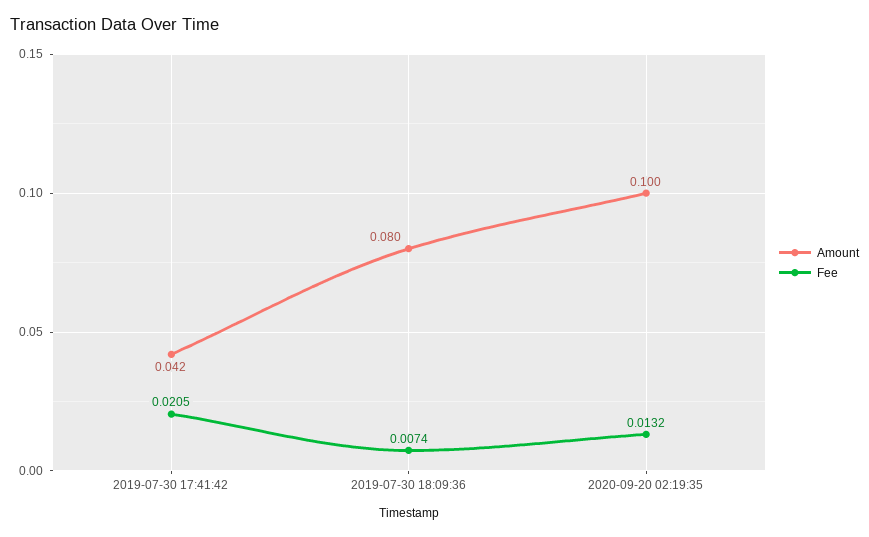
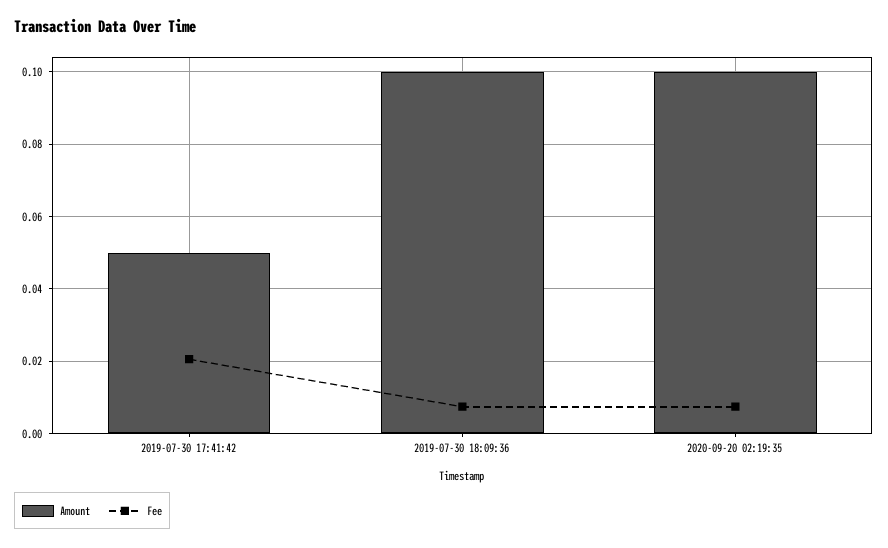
  {
    "Amount": {
-     "2019-07-30 17:41:42": 0.042,
+     "2019-07-30 17:41:42": 0.05,
-     "2019-07-30 18:09:36": 0.08,
+     "2019-07-30 18:09:36": 0.1,
      "2020-09-20 02:19:35": 0.1
    },
    "Fee": {
      "2019-07-30 17:41:42": 0.0205,
      "2019-07-30 18:09:36": 0.0074,
-     "2020-09-20 02:19:35": 0.0132
+     "2020-09-20 02:19:35": 0.008
    }
  }

